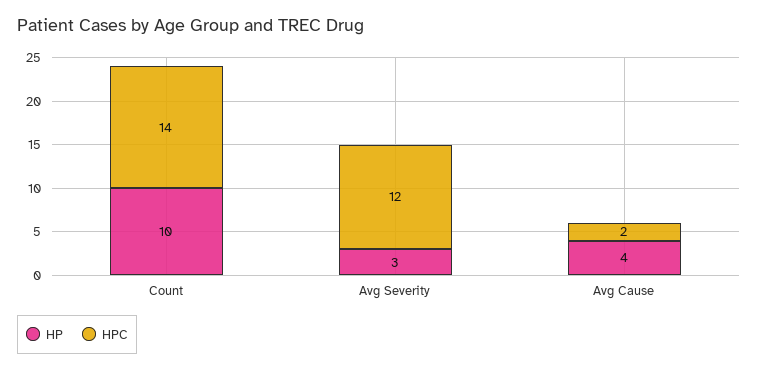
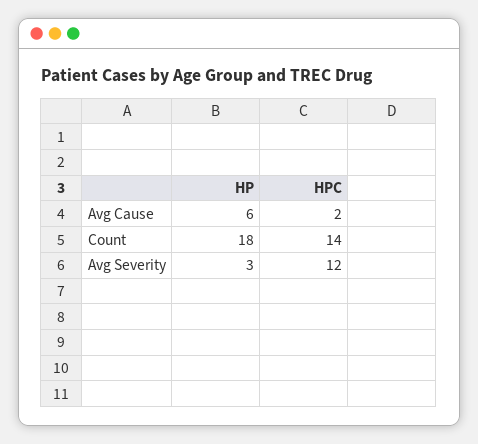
  {
    "HP": {
-     "Count": 10,
+     "Count": 18,
      "Avg Severity": 3,
-     "Avg Cause": 4
+     "Avg Cause": 6
    },
    "HPC": {
      "Count": 14,
      "Avg Severity": 12,
      "Avg Cause": 2
    }
  }

